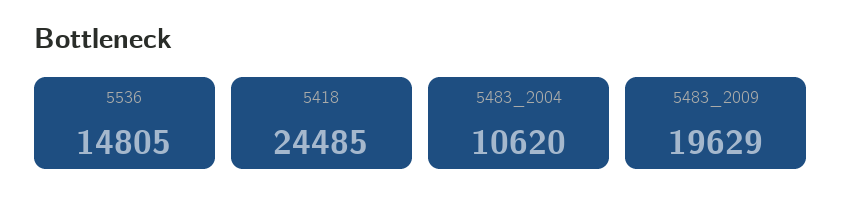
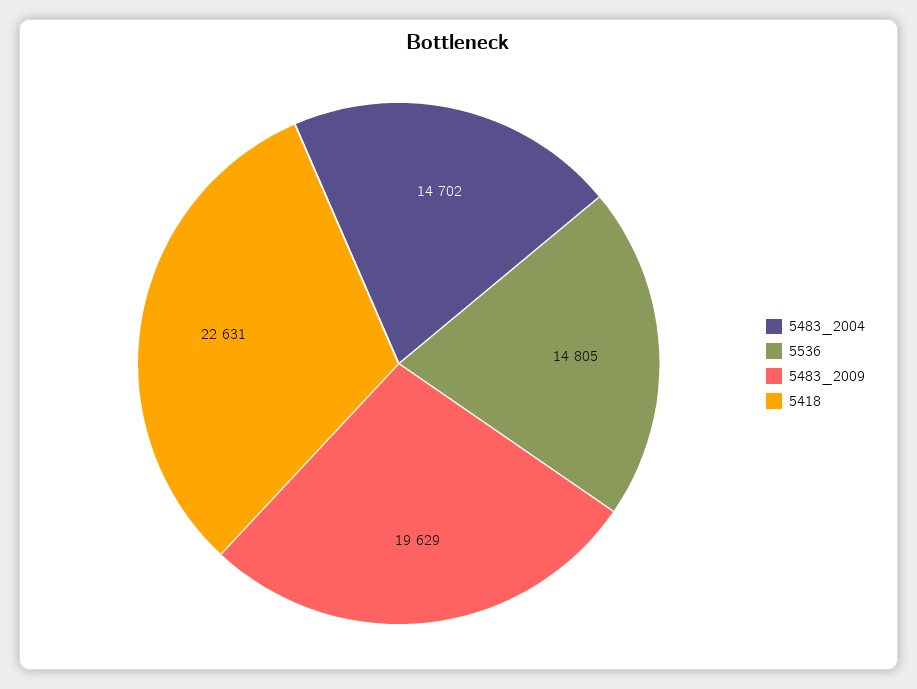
  {
    "5536": 14805,
-   "5418": 24485,
+   "5418": 22631,
-   "5483_2004": 10620,
+   "5483_2004": 14702,
    "5483_2009": 19629
  }

